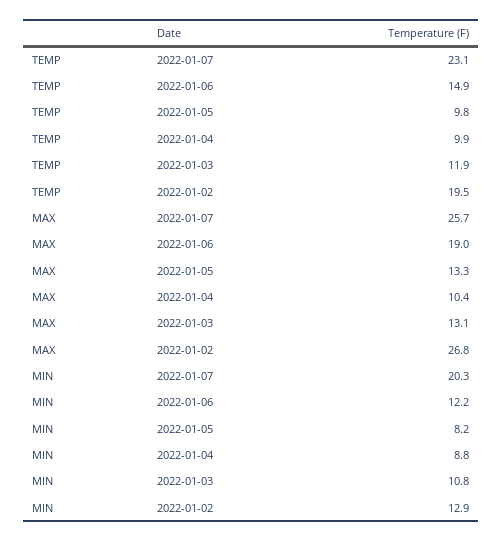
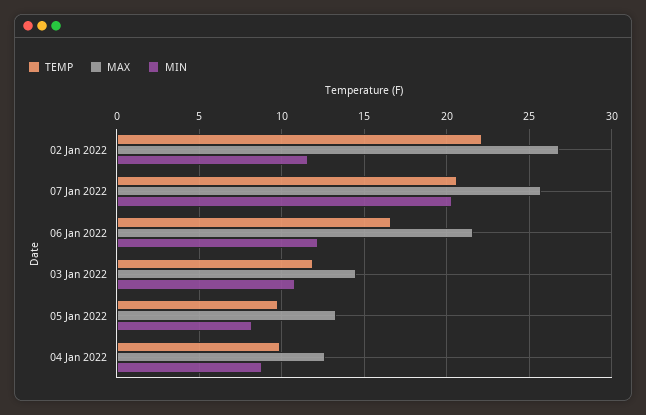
  {
    "TEMP": {
-     "2022-01-07": 23.1,
+     "2022-01-07": 20.5,
-     "2022-01-06": 14.9,
+     "2022-01-06": 16.5,
      "2022-01-05": 9.8,
      "2022-01-04": 9.9,
      "2022-01-03": 11.9,
-     "2022-01-02": 19.5
+     "2022-01-02": 22
    },
    "MAX": {
      "2022-01-07": 25.7,
-     "2022-01-06": 19,
+     "2022-01-06": 21.5,
      "2022-01-05": 13.3,
-     "2022-01-04": 10.4,
+     "2022-01-04": 12.5,
-     "2022-01-03": 13.1,
+     "2022-01-03": 14.5,
      "2022-01-02": 26.8
    },
    "MIN": {
      "2022-01-07": 20.3,
      "2022-01-06": 12.2,
      "2022-01-05": 8.2,
      "2022-01-04": 8.8,
      "2022-01-03": 10.8,
-     "2022-01-02": 12.9
+     "2022-01-02": 11.5
    }
  }

